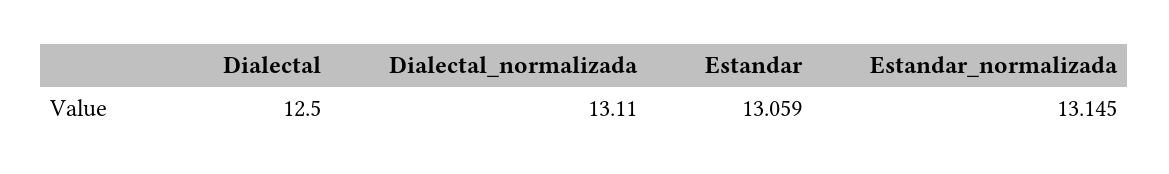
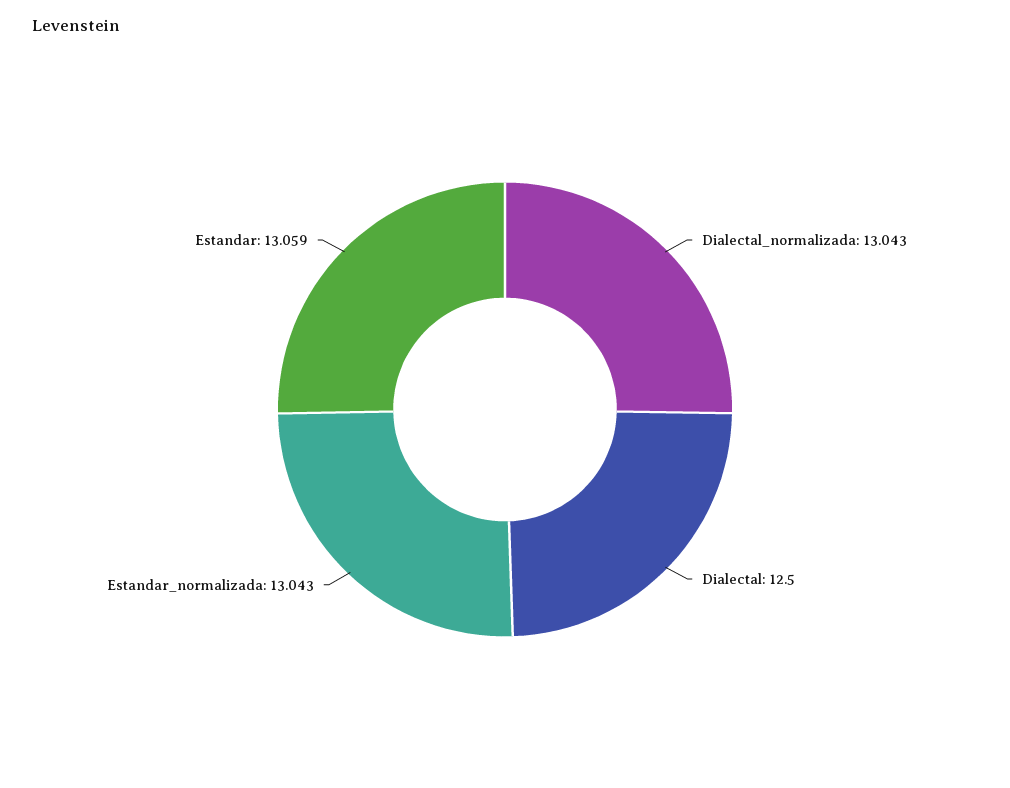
  {
    "Dialectal": 12.5,
-   "Dialectal_normalizada": 13.11,
+   "Dialectal_normalizada": 13.043,
    "Estandar": 13.059,
-   "Estandar_normalizada": 13.145
+   "Estandar_normalizada": 13.043
  }

